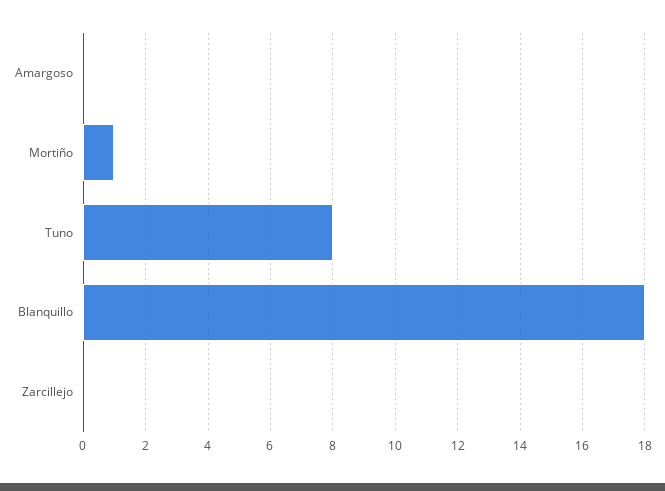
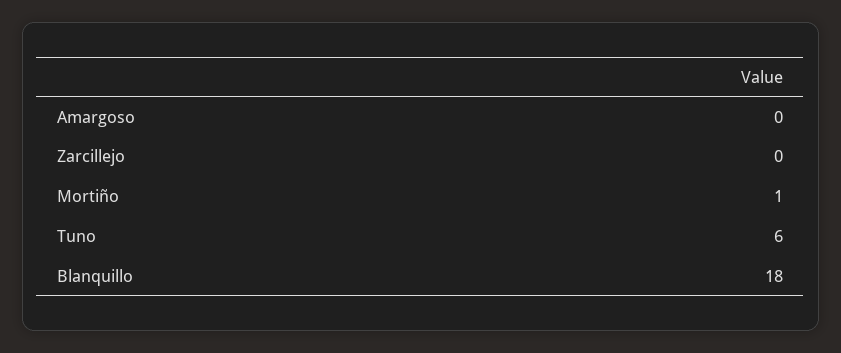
  {
    "Amargoso": 0,
    "Mortiño": 1,
-   "Tuno": 8,
+   "Tuno": 6,
    "Blanquillo": 18,
    "Zarcillejo": 0
  }

